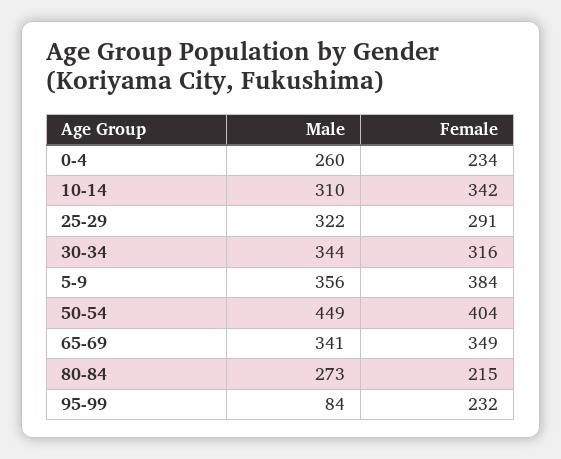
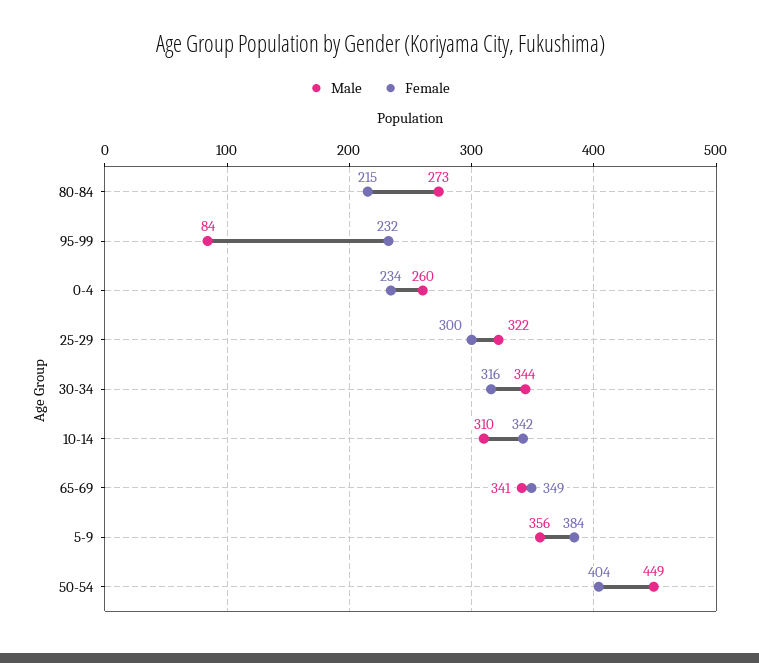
  {
    "Male": {
      "0-4": 260,
      "10-14": 310,
      "25-29": 322,
      "30-34": 344,
      "5-9": 356,
      "50-54": 449,
      "65-69": 341,
      "80-84": 273,
      "95-99": 84
    },
    "Female": {
      "0-4": 234,
      "10-14": 342,
-     "25-29": 291,
+     "25-29": 300,
      "30-34": 316,
      "5-9": 384,
      "50-54": 404,
      "65-69": 349,
      "80-84": 215,
      "95-99": 232
    }
  }

